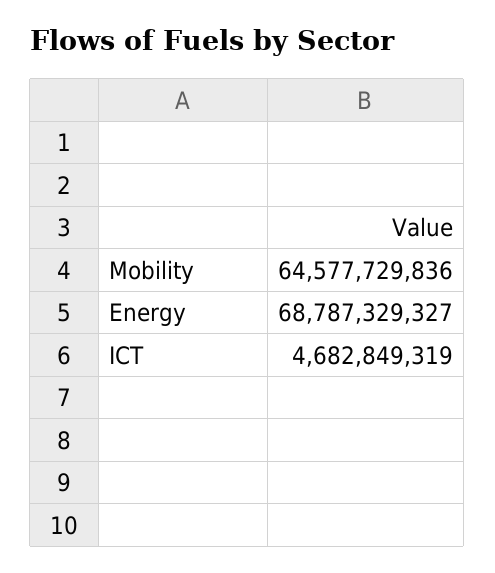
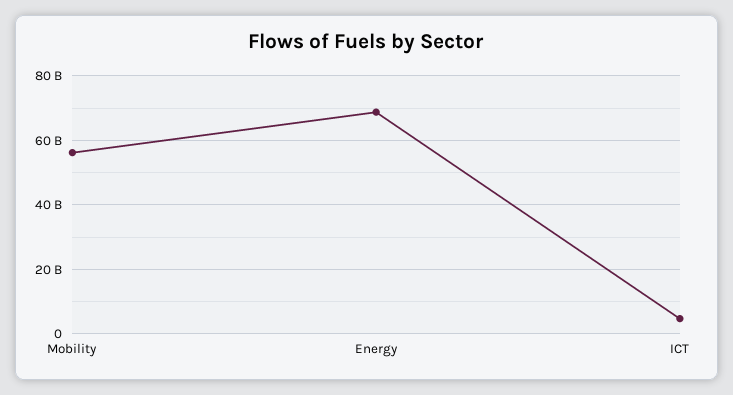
  {
-   "Mobility": 64577729836,
+   "Mobility": 56000000000,
    "Energy": 68787329327,
    "ICT": 4682849319
  }

